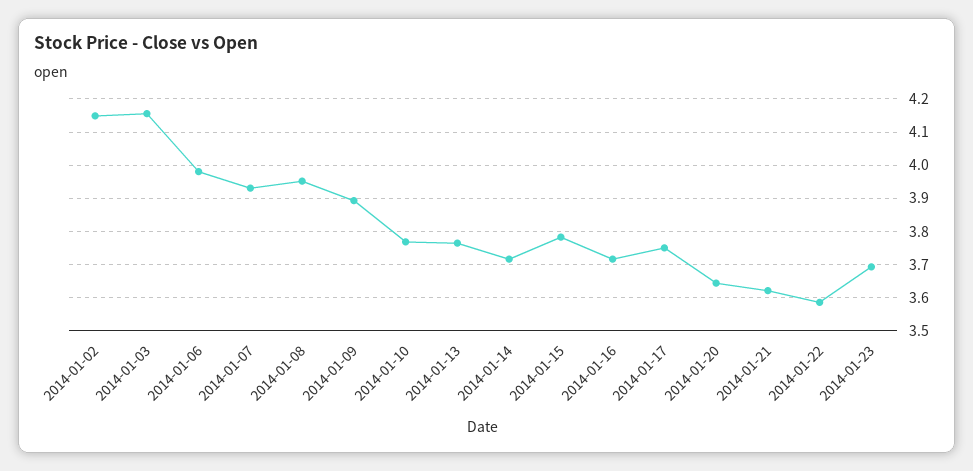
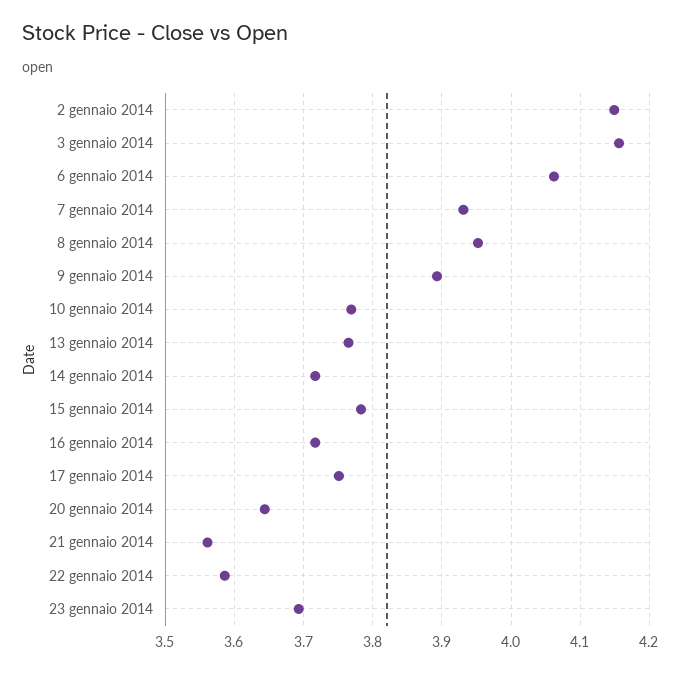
  {
    "2014-01-02": 4.15,
    "2014-01-03": 4.16,
-   "2014-01-06": 3.98,
+   "2014-01-06": 4.06,
    "2014-01-07": 3.93,
    "2014-01-08": 3.95,
    "2014-01-09": 3.89,
    "2014-01-10": 3.77,
    "2014-01-13": 3.77,
    "2014-01-14": 3.72,
    "2014-01-15": 3.78,
    "2014-01-16": 3.72,
    "2014-01-17": 3.75,
    "2014-01-20": 3.64,
-   "2014-01-21": 3.62,
+   "2014-01-21": 3.56,
    "2014-01-22": 3.59,
    "2014-01-23": 3.69
  }

